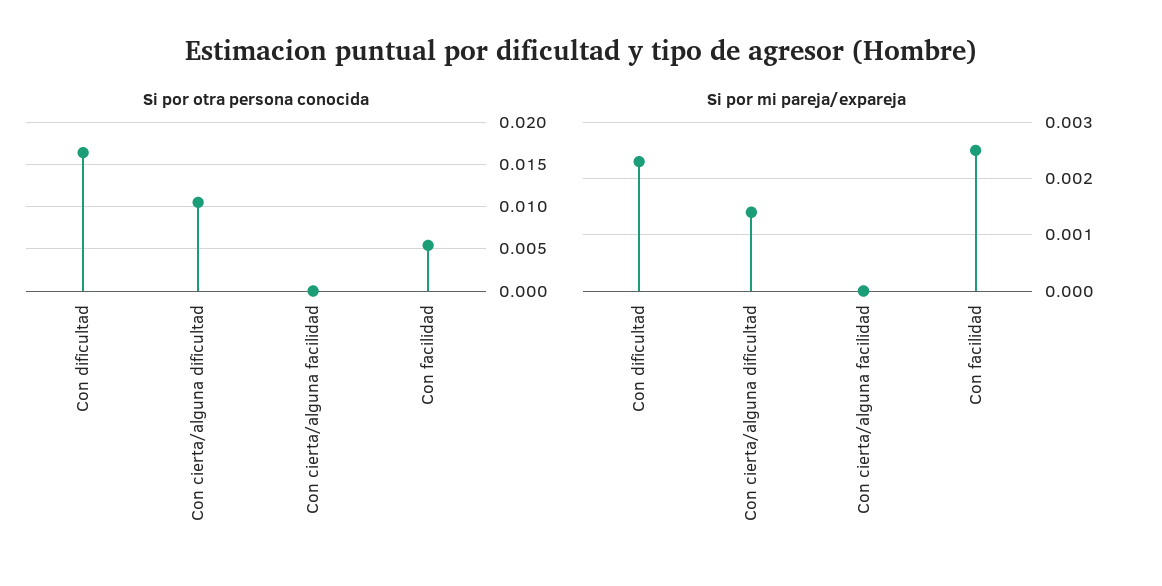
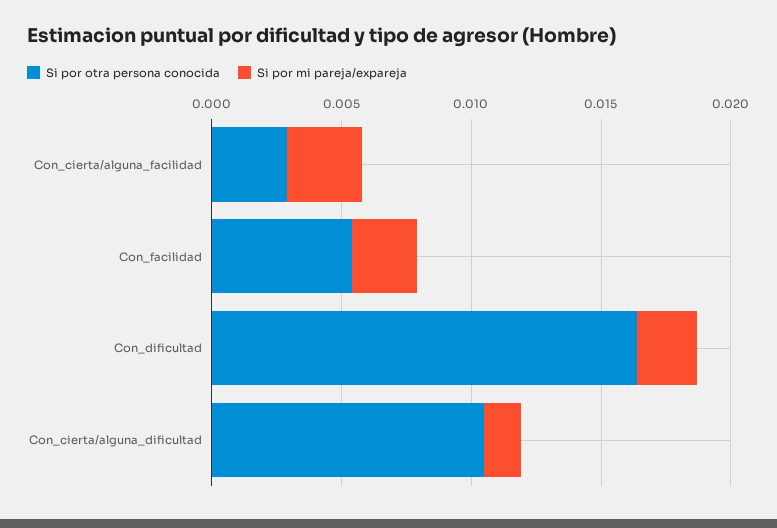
  {
    "Si por otra persona conocida": {
      "Con dificultad": 0.016,
      "Con cierta/alguna dificultad": 0.011,
-     "Con cierta/alguna facilidad": 0,
+     "Con cierta/alguna facilidad": 0.003,
      "Con facilidad": 0.005
    },
    "Si por mi pareja/expareja": {
      "Con dificultad": 0.0025,
      "Con cierta/alguna dificultad": 0.0015,
-     "Con cierta/alguna facilidad": 0,
+     "Con cierta/alguna facilidad": 0.003,
      "Con facilidad": 0.0025
    }
  }

